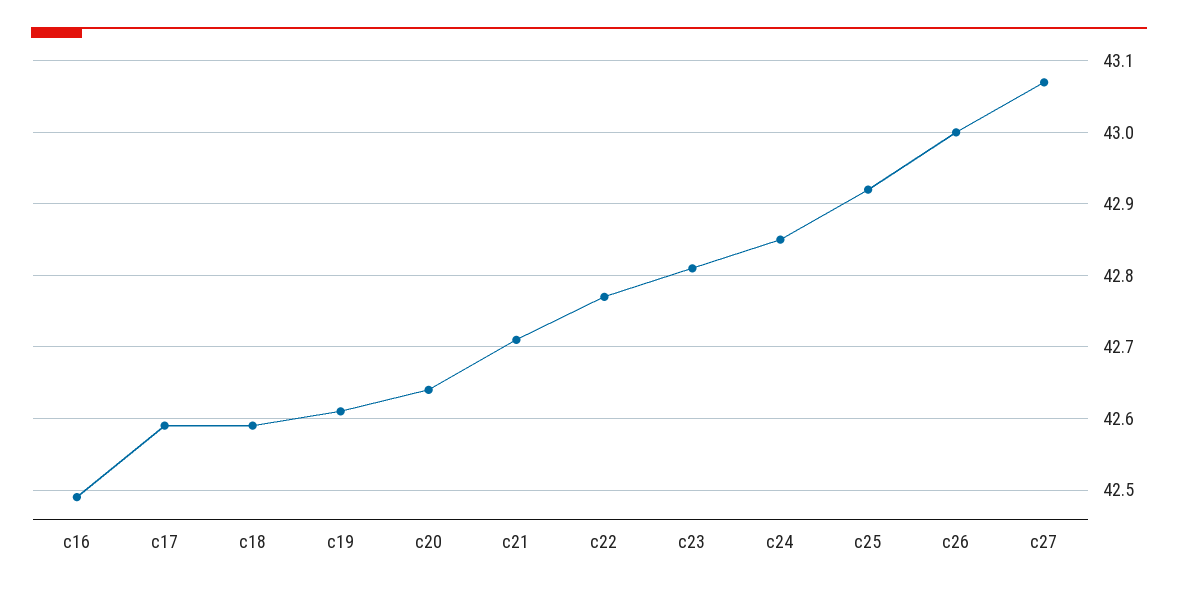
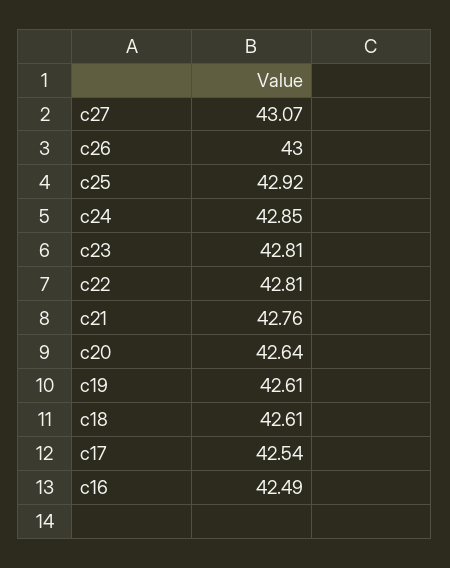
  {
    "c16": 42.49,
-   "c17": 42.59,
+   "c17": 42.54,
-   "c18": 42.59,
+   "c18": 42.61,
    "c19": 42.61,
    "c20": 42.64,
-   "c21": 42.71,
+   "c21": 42.76,
-   "c22": 42.77,
+   "c22": 42.81,
    "c23": 42.81,
    "c24": 42.85,
    "c25": 42.92,
    "c26": 43,
    "c27": 43.07
  }

